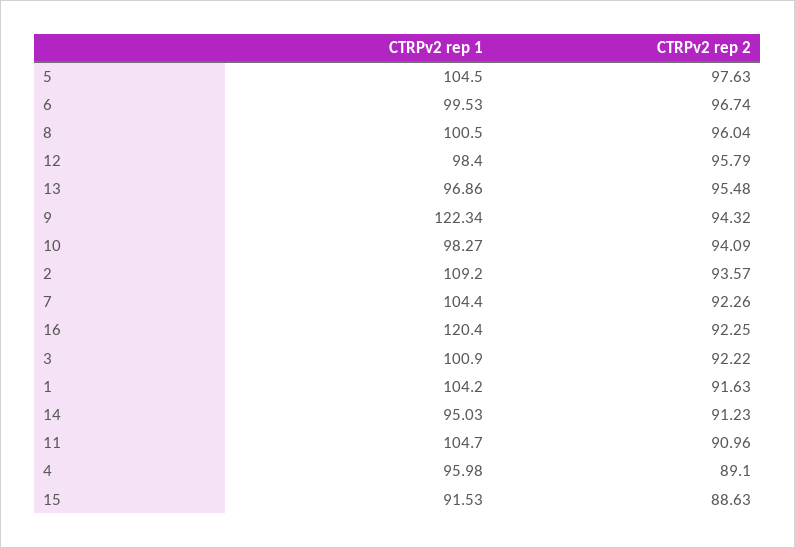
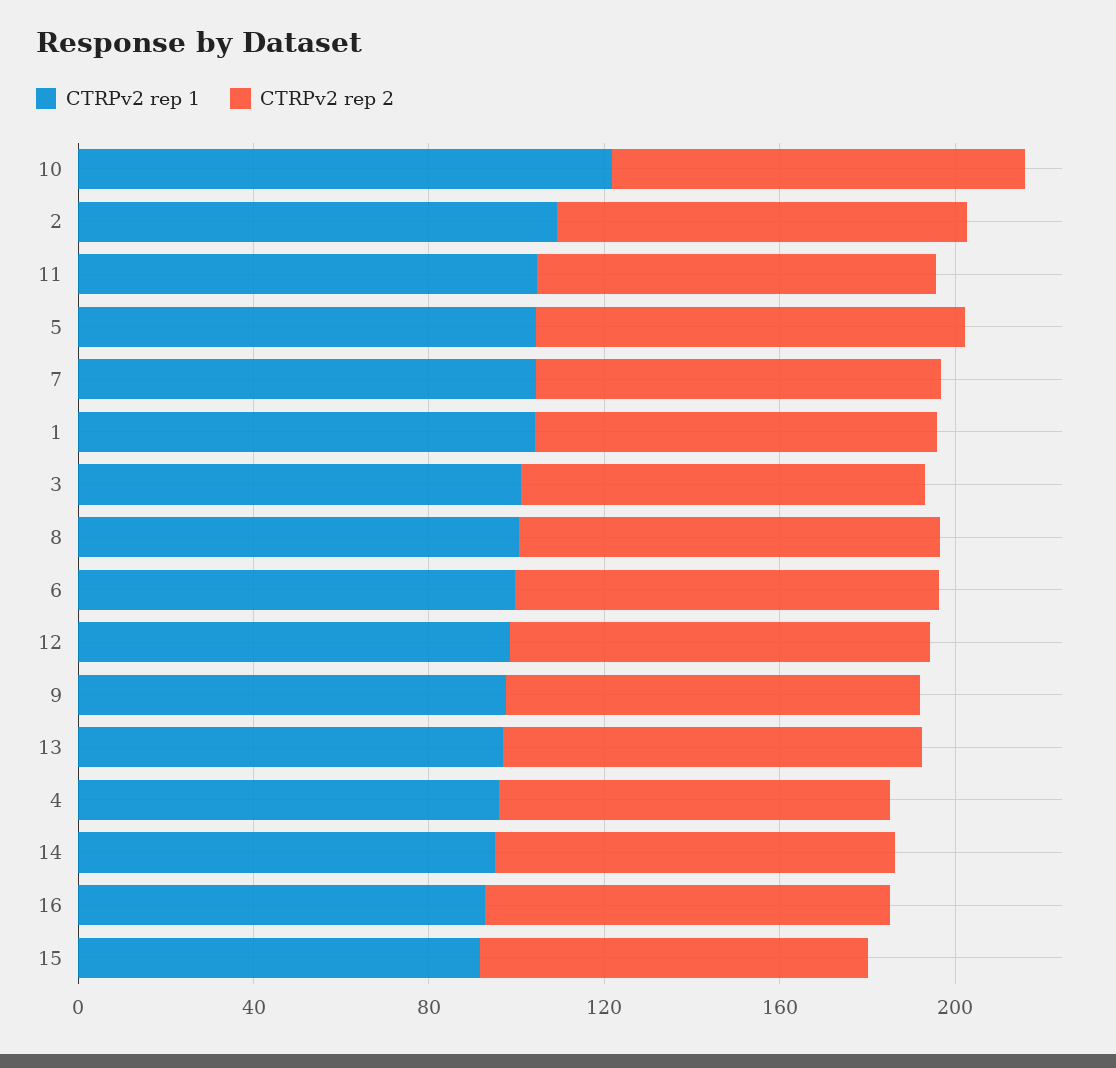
  {
    "CTRPv2 rep 1": {
      "5": 104.5,
      "6": 99.53,
      "8": 100.5,
      "12": 98.4,
      "13": 96.86,
-     "9": 122.34,
+     "9": 100,
-     "10": 98.27,
+     "10": 120,
      "2": 109.2,
      "7": 104.4,
-     "16": 120.4,
+     "16": 90,
      "3": 100.9,
      "1": 104.2,
      "14": 95.03,
      "11": 104.7,
      "4": 95.98,
      "15": 91.53
    },
    "CTRPv2 rep 2": {
      "5": 97.63,
      "6": 96.74,
      "8": 96.04,
      "12": 95.79,
      "13": 95.48,
      "9": 94.32,
      "10": 94.09,
      "2": 93.57,
      "7": 92.26,
      "16": 92.25,
      "3": 92.22,
      "1": 91.63,
      "14": 91.23,
      "11": 90.96,
      "4": 89.1,
      "15": 88.63
    }
  }

